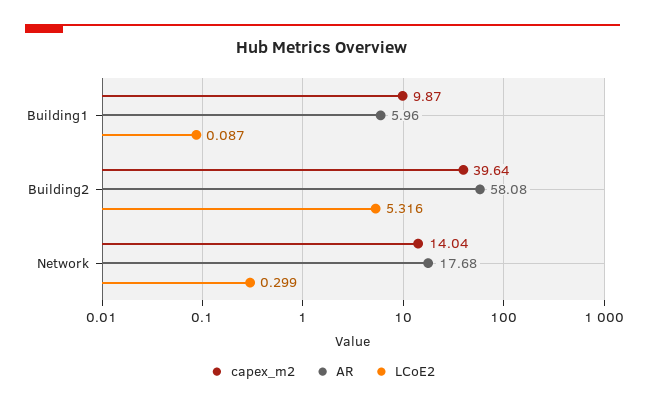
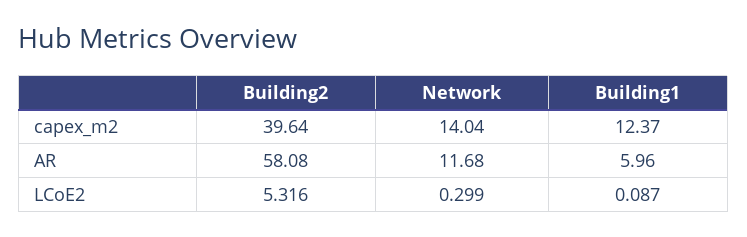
  {
    "capex_m2": {
-     "Building1": 9.87,
+     "Building1": 12.37,
      "Building2": 39.64,
      "Network": 14.04
    },
    "AR": {
      "Building1": 5.96,
      "Building2": 58.08,
-     "Network": 17.68
+     "Network": 11.68
    },
    "LCoE2": {
      "Building1": 0.087,
      "Building2": 5.316,
      "Network": 0.299
    }
  }

